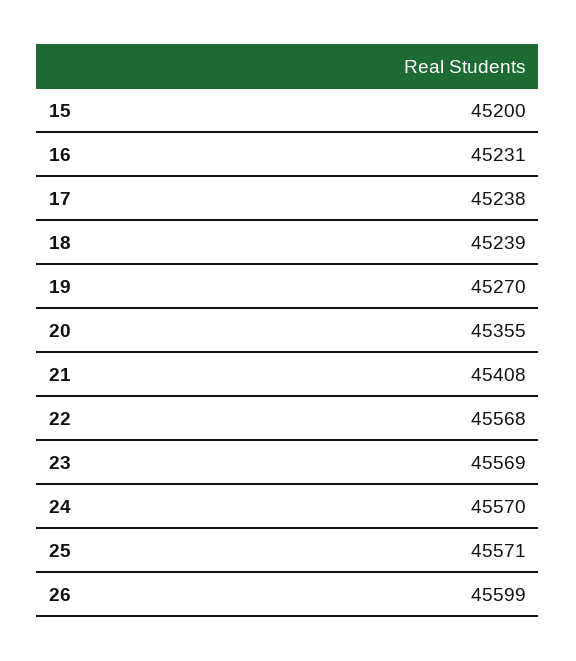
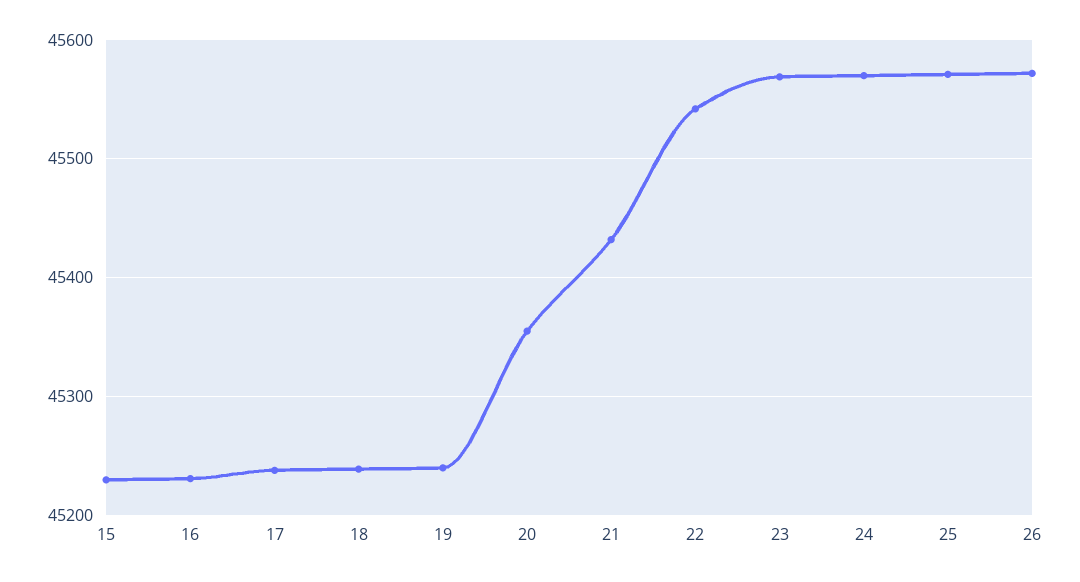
  {
-   "15": 45200,
+   "15": 45230,
    "16": 45231,
    "17": 45238,
    "18": 45239,
-   "19": 45270,
+   "19": 45240,
    "20": 45355,
-   "21": 45408,
+   "21": 45430,
-   "22": 45568,
+   "22": 45540,
    "23": 45569,
    "24": 45570,
    "25": 45571,
-   "26": 45599
+   "26": 45570
  }

